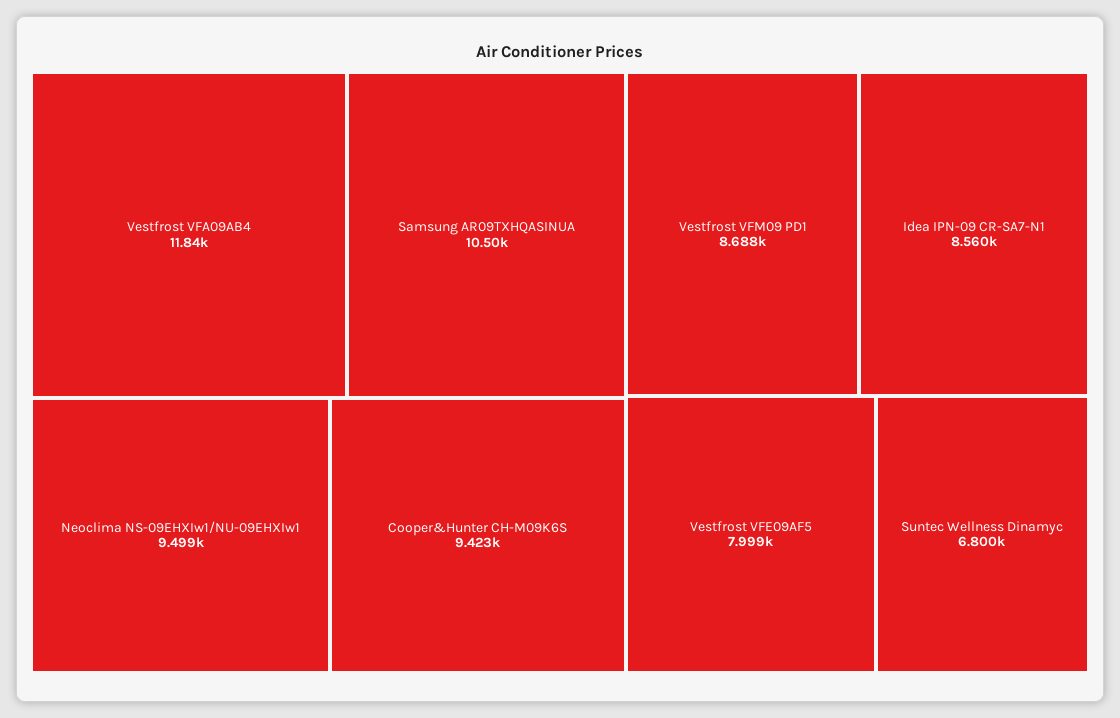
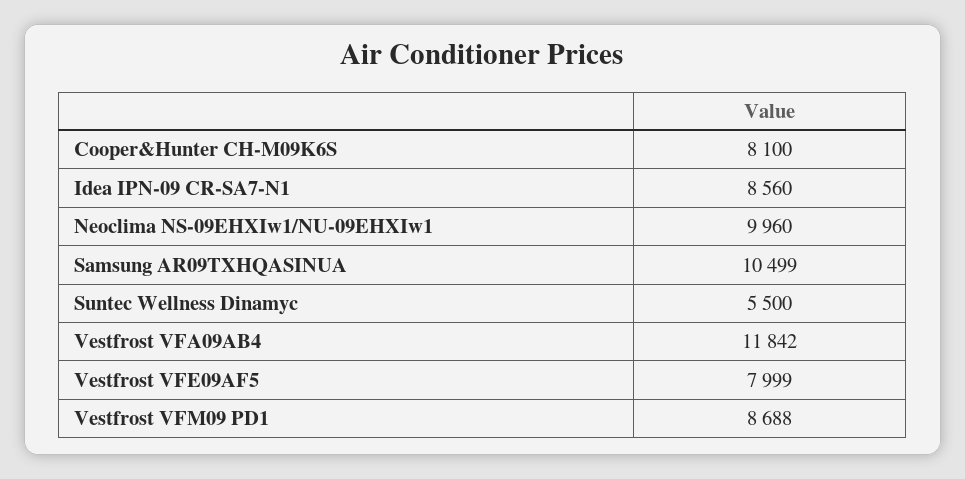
  {
    "Vestfrost VFA09AB4": 11842,
    "Samsung AR09TXHQASINUA": 10499,
-   "Neoclima NS-09EHXIw1/NU-09EHXIw1": 9499,
+   "Neoclima NS-09EHXIw1/NU-09EHXIw1": 9960,
-   "Cooper&Hunter CH-M09K6S": 9423,
+   "Cooper&Hunter CH-M09K6S": 8100,
    "Vestfrost VFM09 PD1": 8688,
    "Idea IPN-09 CR-SA7-N1": 8560,
    "Vestfrost VFE09AF5": 7999,
-   "Suntec Wellness Dinamyc": 6800
+   "Suntec Wellness Dinamyc": 5500
  }

